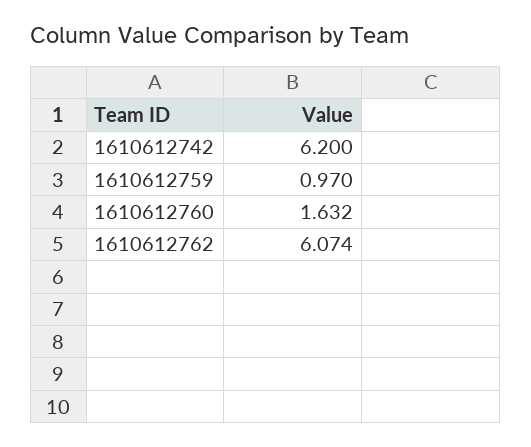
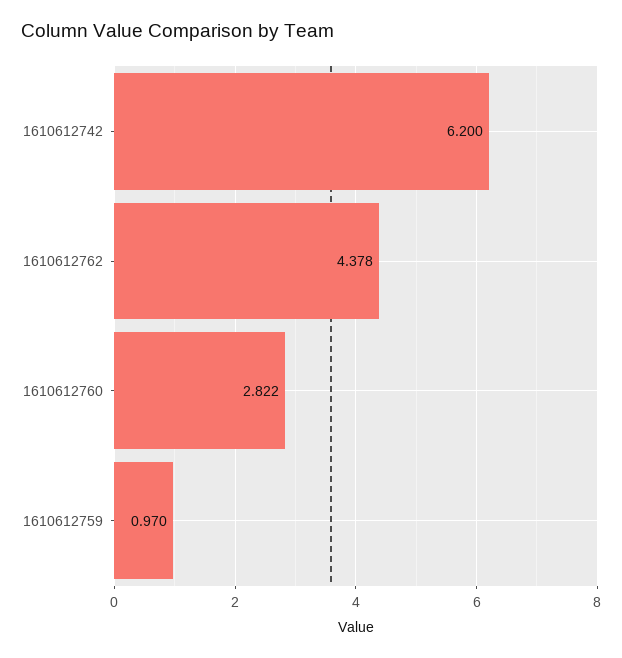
  {
    "1610612742": 6.2,
    "1610612759": 0.97,
-   "1610612760": 1.632,
+   "1610612760": 2.822,
-   "1610612762": 6.074
+   "1610612762": 4.378
  }

